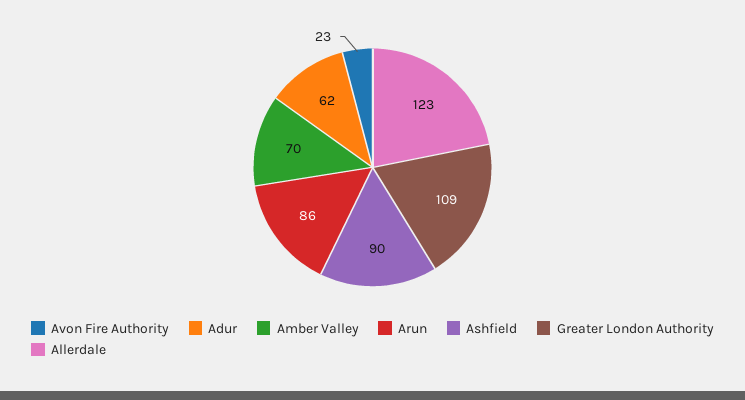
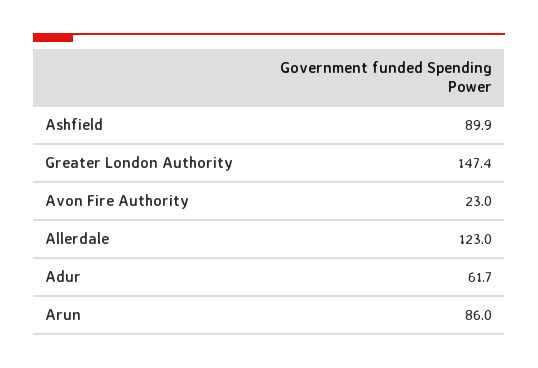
  {
    "Avon Fire Authority": 23,
    "Adur": 61.7,
-   "Amber Valley": 70,
    "Arun": 86,
    "Ashfield": 89.9,
-   "Greater London Authority": 109,
+   "Greater London Authority": 147.4,
    "Allerdale": 123
  }

